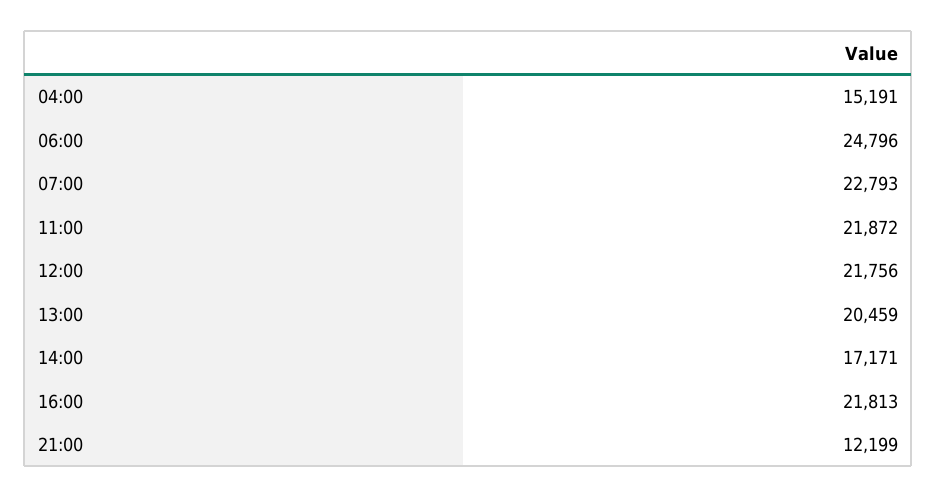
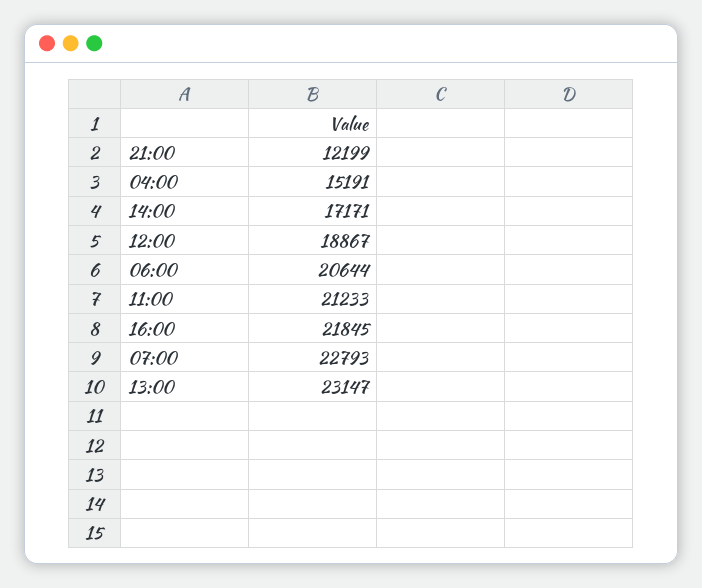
  {
    "04:00": 15191,
-   "06:00": 24796,
+   "06:00": 20644,
    "07:00": 22793,
-   "11:00": 21872,
+   "11:00": 21233,
-   "12:00": 21756,
+   "12:00": 18867,
-   "13:00": 20459,
+   "13:00": 23147,
    "14:00": 17171,
-   "16:00": 21813,
+   "16:00": 21845,
    "21:00": 12199
  }

